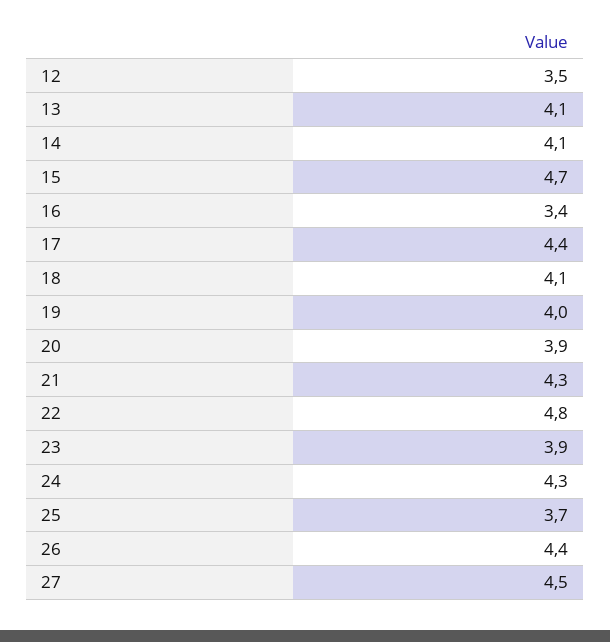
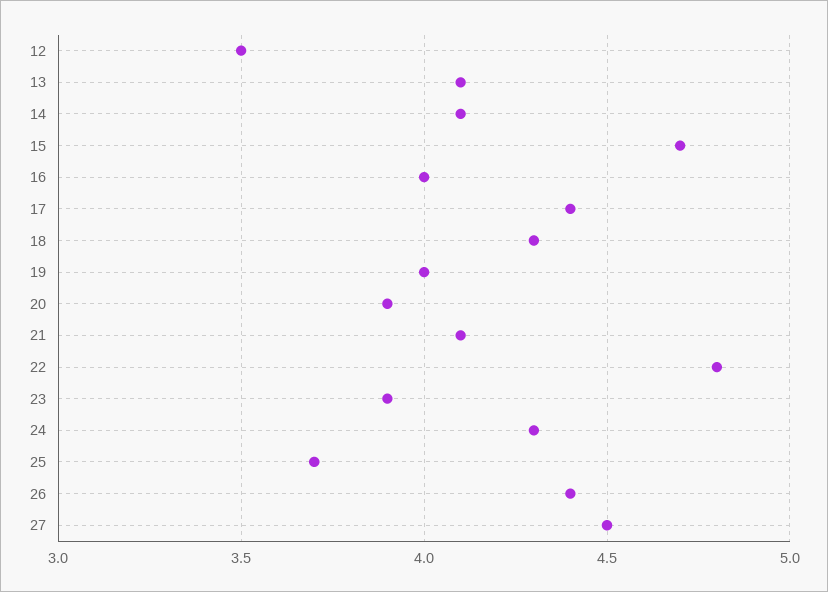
  {
    "12": 3.5,
    "13": 4.1,
    "14": 4.1,
    "15": 4.7,
-   "16": 3.4,
+   "16": 4,
    "17": 4.4,
-   "18": 4.1,
+   "18": 4.3,
    "19": 4,
    "20": 3.9,
-   "21": 4.3,
+   "21": 4.1,
    "22": 4.8,
    "23": 3.9,
    "24": 4.3,
    "25": 3.7,
    "26": 4.4,
    "27": 4.5
  }

